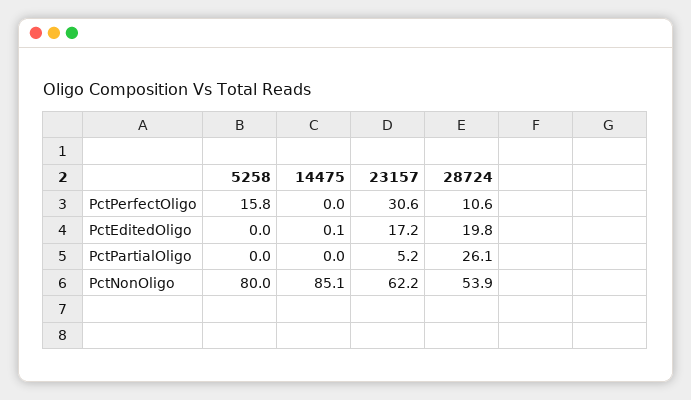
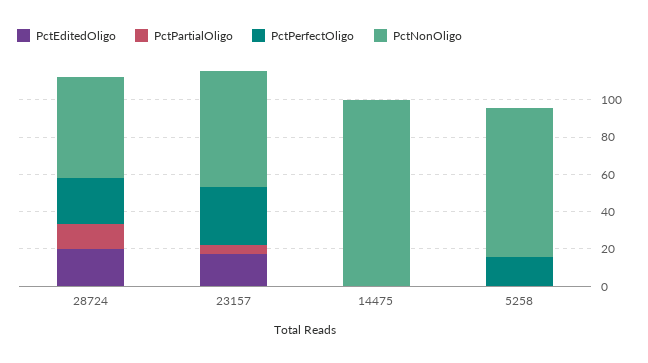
  {
    "PctPerfectOligo": {
      "5258": 15.8,
      "14475": 0,
      "23157": 30.6,
-     "28724": 10.6
+     "28724": 25
    },
    "PctEditedOligo": {
      "5258": 0,
      "14475": 0.1,
      "23157": 17.2,
      "28724": 19.8
    },
    "PctPartialOligo": {
      "5258": 0,
      "14475": 0,
      "23157": 5.2,
-     "28724": 26.1
+     "28724": 15
    },
    "PctNonOligo": {
      "5258": 80,
-     "14475": 85.1,
+     "14475": 100,
      "23157": 62.2,
      "28724": 53.9
    }
  }

